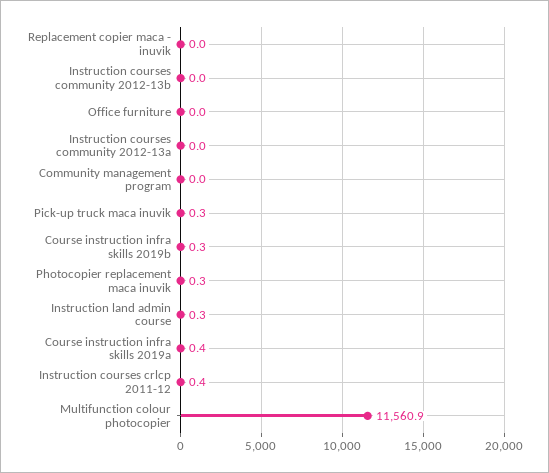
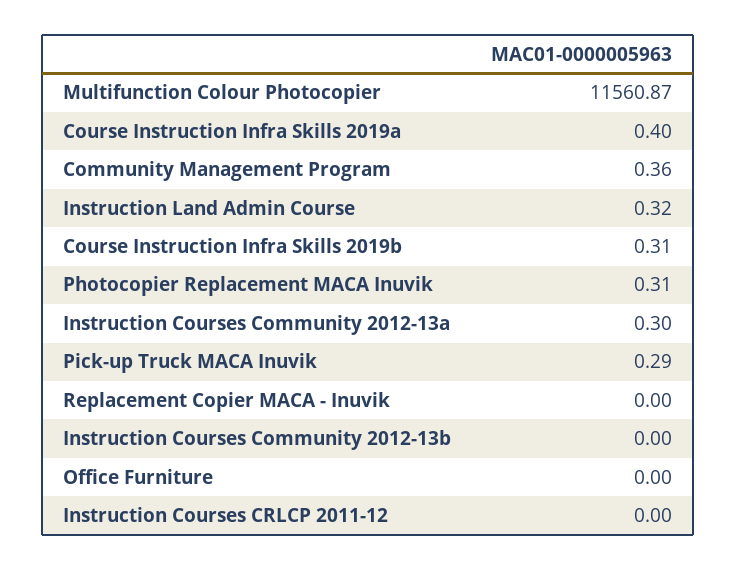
  {
    "Replacement copier maca - inuvik": 0,
    "Instruction courses community 2012-13b": 0,
    "Office furniture": 0,
-   "Instruction courses community 2012-13a": 0,
+   "Instruction courses community 2012-13a": 0.3,
-   "Community management program": 0,
+   "Community management program": 0.36,
    "Pick-up truck maca inuvik": 0.29,
    "Course instruction infra skills 2019b": 0.31,
    "Photocopier replacement maca inuvik": 0.31,
    "Instruction land admin course": 0.32,
    "Course instruction infra skills 2019a": 0.4,
-   "Instruction courses crlcp 2011-12": 0.4,
+   "Instruction courses crlcp 2011-12": 0,
    "Multifunction colour photocopier": 11560.87
  }

